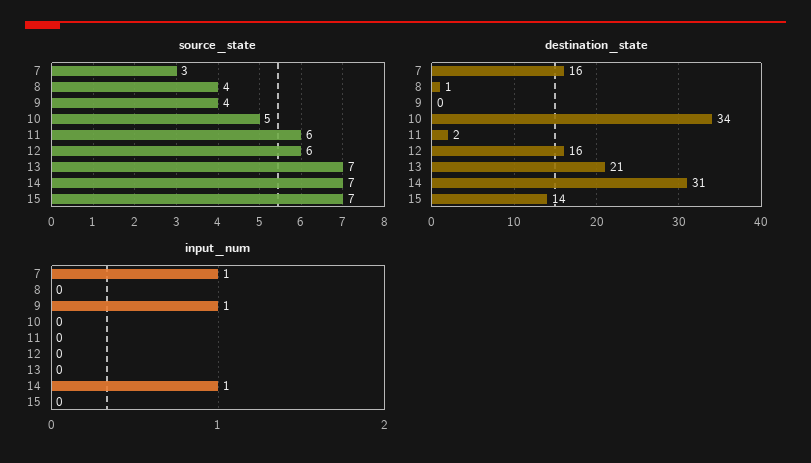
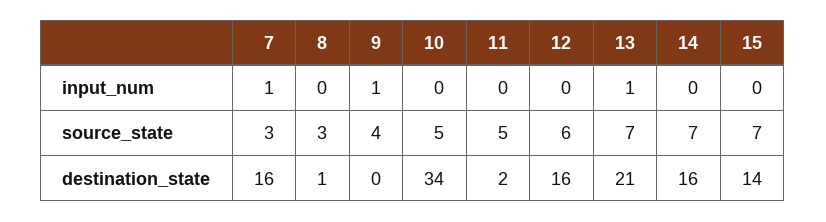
  {
    "source_state": {
      "7": 3,
-     "8": 4,
+     "8": 3,
      "9": 4,
      "10": 5,
-     "11": 6,
+     "11": 5,
      "12": 6,
      "13": 7,
      "14": 7,
      "15": 7
    },
    "destination_state": {
      "7": 16,
      "8": 1,
      "9": 0,
      "10": 34,
      "11": 2,
      "12": 16,
      "13": 21,
-     "14": 31,
+     "14": 16,
      "15": 14
    },
    "input_num": {
      "7": 1,
      "8": 0,
      "9": 1,
      "10": 0,
      "11": 0,
      "12": 0,
-     "13": 0,
+     "13": 1,
-     "14": 1,
+     "14": 0,
      "15": 0
    }
  }

